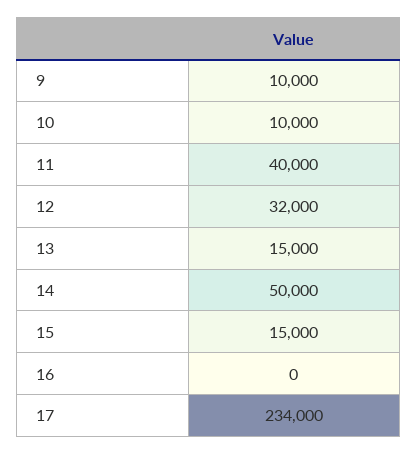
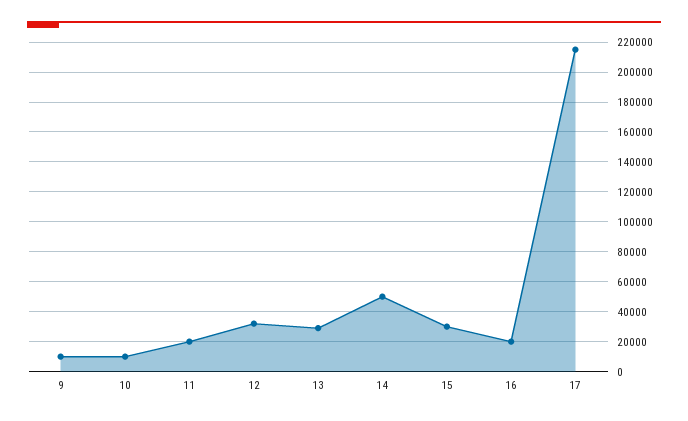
  {
    "9": 10000,
    "10": 10000,
-   "11": 40000,
+   "11": 20000,
    "12": 32000,
-   "13": 15000,
+   "13": 30000,
    "14": 50000,
-   "15": 15000,
+   "15": 30000,
-   "16": 0,
+   "16": 20000,
-   "17": 234000
+   "17": 215000
  }

